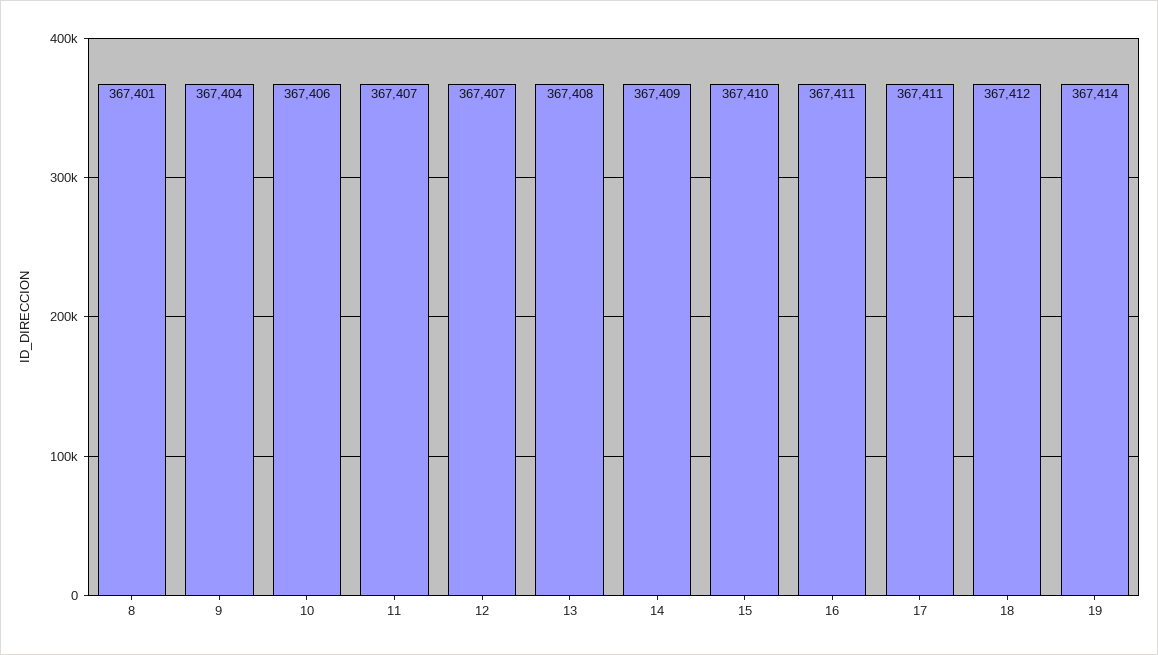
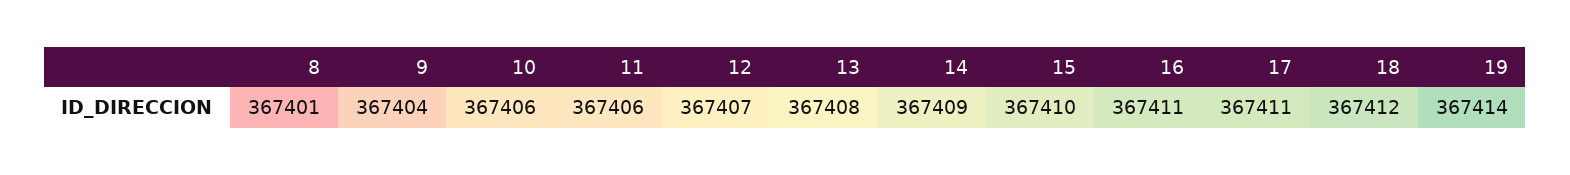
  {
    "8": 367401,
    "9": 367404,
    "10": 367406,
-   "11": 367407,
+   "11": 367406,
    "12": 367407,
    "13": 367408,
    "14": 367409,
    "15": 367410,
    "16": 367411,
    "17": 367411,
    "18": 367412,
    "19": 367414
  }

